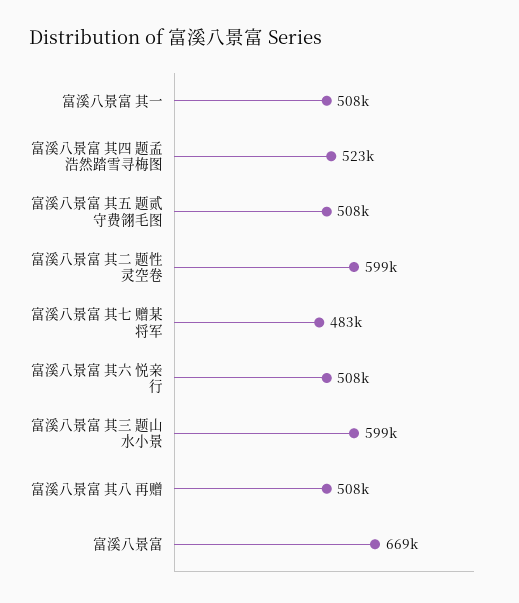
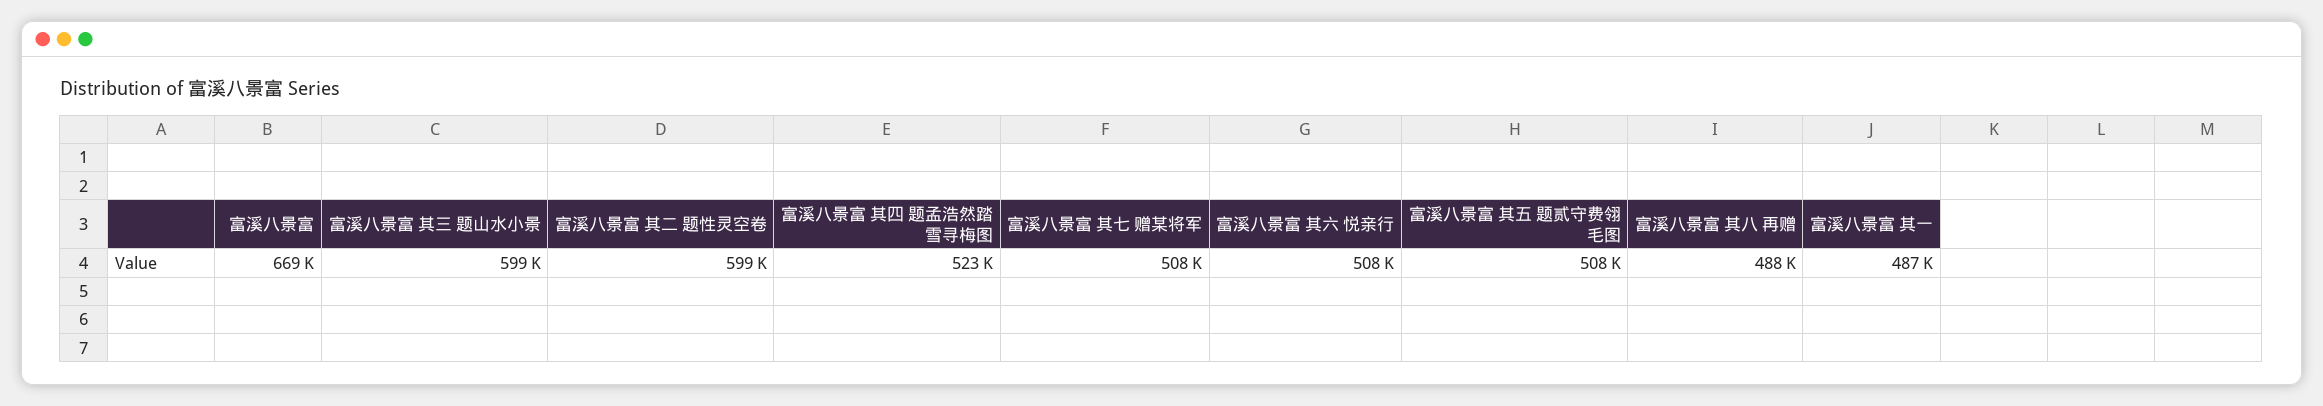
  {
-   "富溪八景富 其一": 508000,
+   "富溪八景富 其一": 487000,
    "富溪八景富 其四 题孟浩然踏雪寻梅图": 523000,
    "富溪八景富 其五 题贰守费翎毛图": 508000,
    "富溪八景富 其二 题性灵空卷": 599000,
-   "富溪八景富 其七 赠某将军": 483000,
+   "富溪八景富 其七 赠某将军": 508000,
    "富溪八景富 其六 悦亲行": 508000,
    "富溪八景富 其三 题山水小景": 599000,
-   "富溪八景富 其八 再赠": 508000,
+   "富溪八景富 其八 再赠": 488000,
    "富溪八景富": 669000
  }

